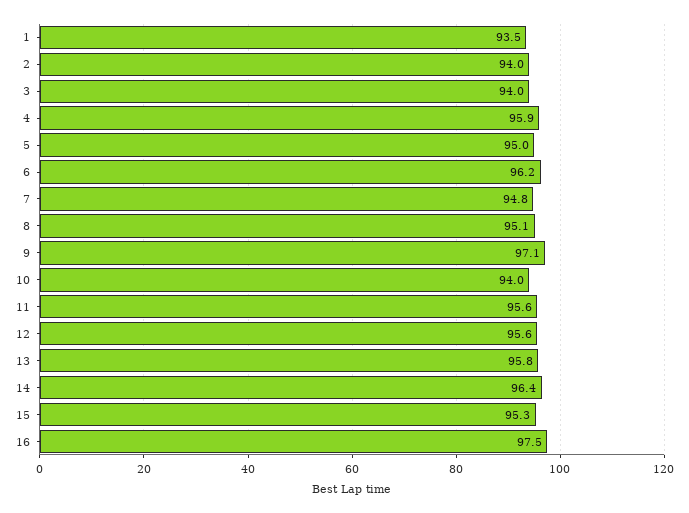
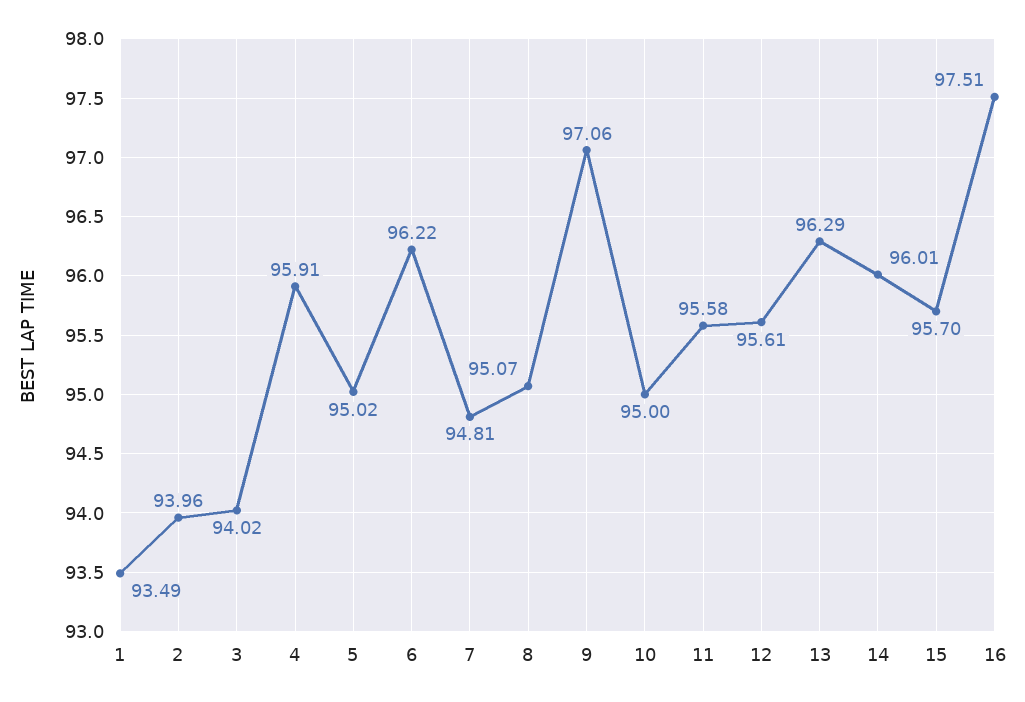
  {
    "1": 93.49,
    "2": 93.96,
    "3": 94.02,
    "4": 95.91,
    "5": 95.02,
    "6": 96.22,
    "7": 94.81,
    "8": 95.07,
    "9": 97.06,
-   "10": 94,
+   "10": 95,
    "11": 95.58,
    "12": 95.61,
-   "13": 95.8,
+   "13": 96.29,
-   "14": 96.4,
+   "14": 96.01,
-   "15": 95.3,
+   "15": 95.7,
    "16": 97.51
  }

